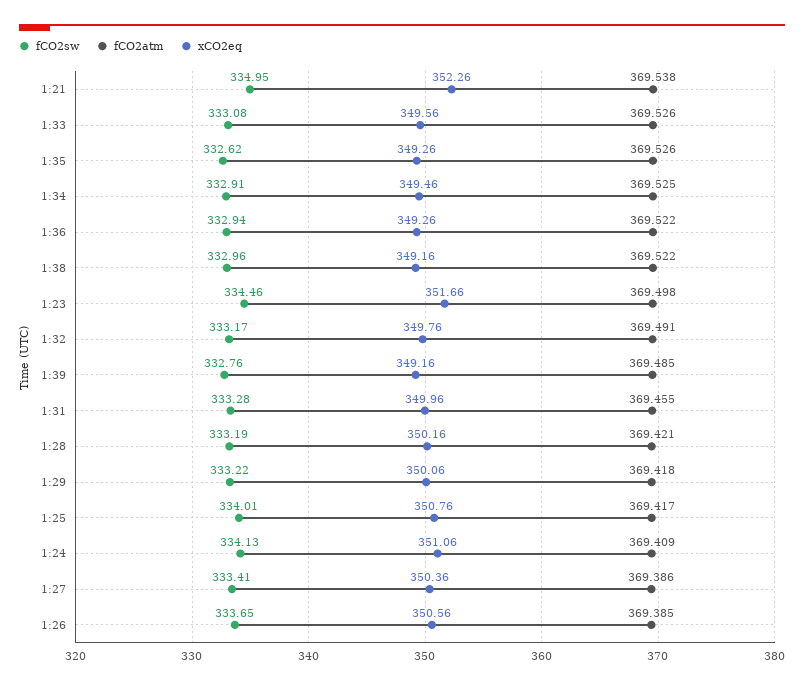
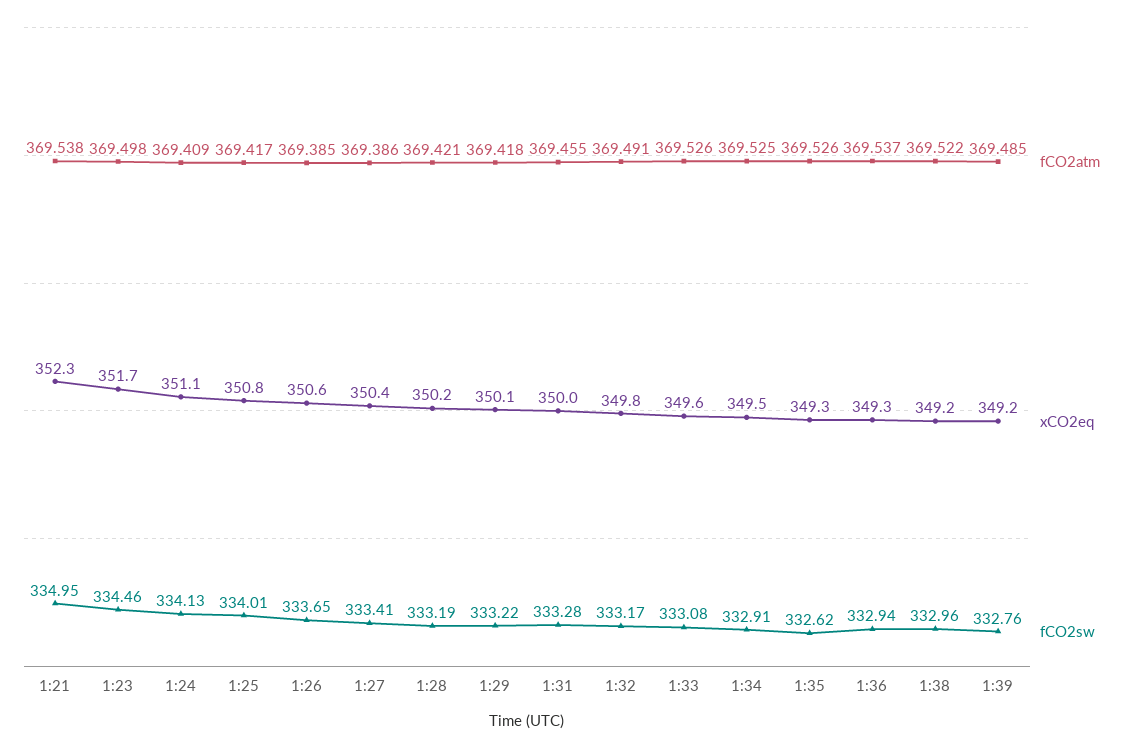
  {
    "fCO2sw": {
      "1:21": 334.95,
      "1:33": 333.08,
      "1:35": 332.62,
      "1:34": 332.91,
      "1:36": 332.94,
      "1:38": 332.96,
      "1:23": 334.46,
      "1:32": 333.17,
      "1:39": 332.76,
      "1:31": 333.28,
      "1:28": 333.19,
      "1:29": 333.22,
      "1:25": 334.01,
      "1:24": 334.13,
      "1:27": 333.41,
      "1:26": 333.65
    },
    "fCO2atm": {
      "1:21": 369.538,
      "1:33": 369.526,
      "1:35": 369.526,
      "1:34": 369.525,
-     "1:36": 369.522,
+     "1:36": 369.537,
      "1:38": 369.522,
      "1:23": 369.498,
      "1:32": 369.491,
      "1:39": 369.485,
      "1:31": 369.455,
      "1:28": 369.421,
      "1:29": 369.418,
      "1:25": 369.417,
      "1:24": 369.409,
      "1:27": 369.386,
      "1:26": 369.385
    },
    "xCO2eq": {
      "1:21": 352.26,
      "1:33": 349.56,
      "1:35": 349.26,
      "1:34": 349.46,
      "1:36": 349.26,
      "1:38": 349.16,
      "1:23": 351.66,
      "1:32": 349.76,
      "1:39": 349.16,
      "1:31": 349.96,
      "1:28": 350.16,
      "1:29": 350.06,
      "1:25": 350.76,
      "1:24": 351.06,
      "1:27": 350.36,
      "1:26": 350.56
    }
  }

